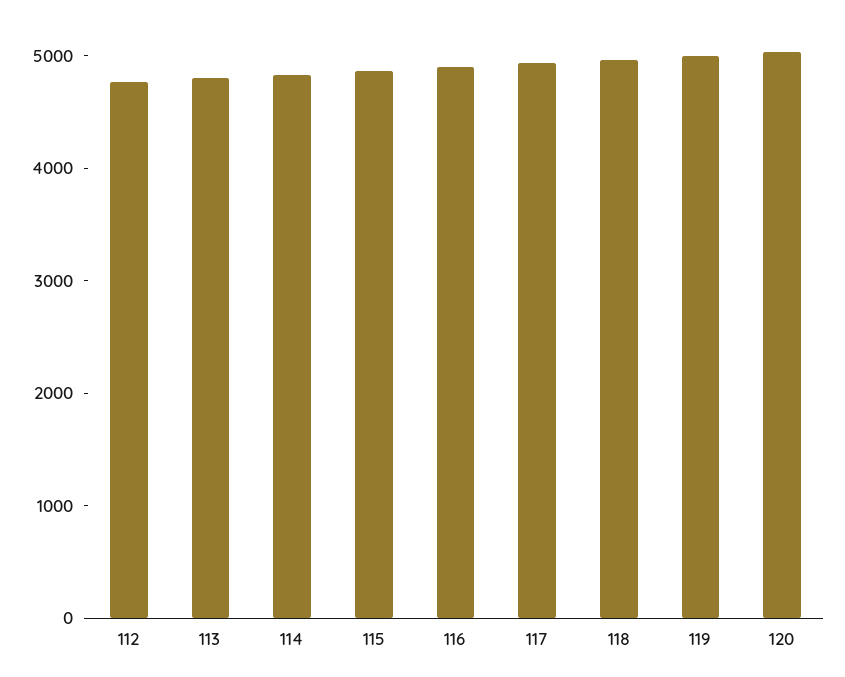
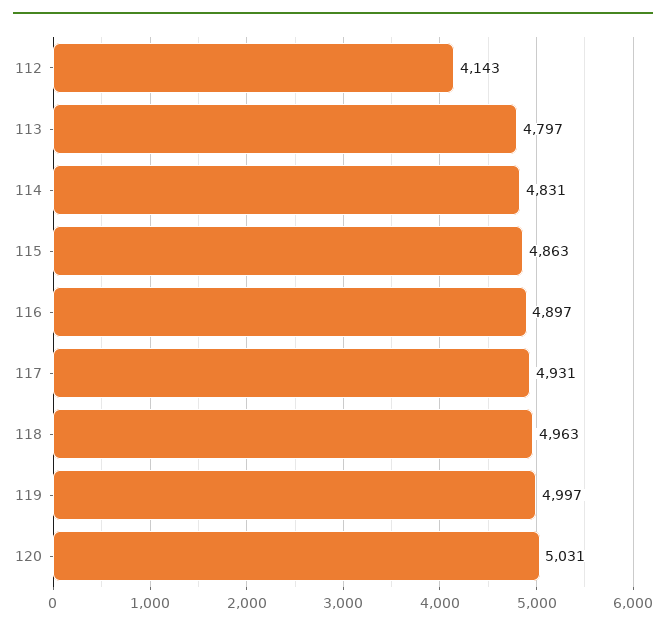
  {
-   "112": 4800,
+   "112": 4143,
    "113": 4797,
    "114": 4831,
    "115": 4863,
    "116": 4897,
    "117": 4931,
    "118": 4963,
    "119": 4997,
    "120": 5031
  }

